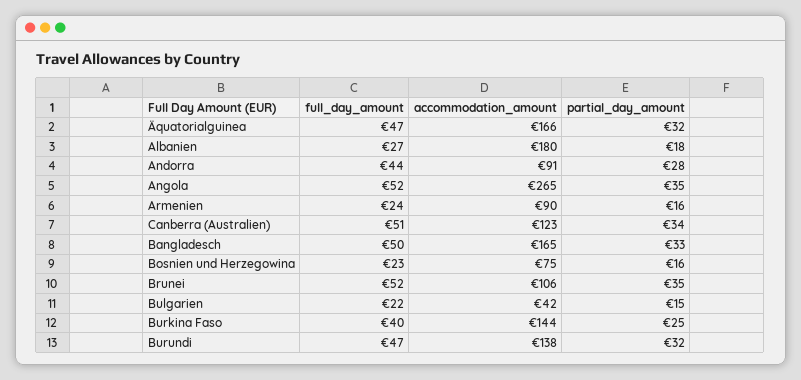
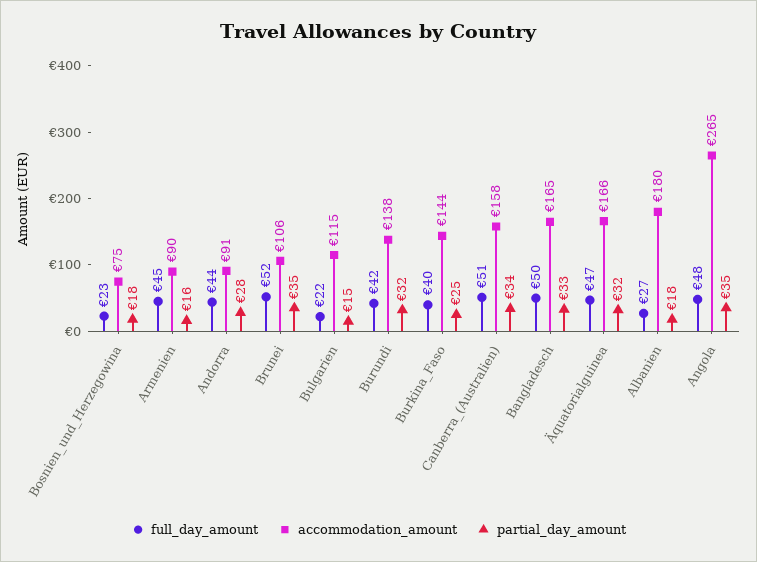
  {
    "full_day_amount": {
      "Äquatorialguinea": 47,
      "Albanien": 27,
      "Andorra": 44,
-     "Angola": 52,
+     "Angola": 48,
-     "Armenien": 24,
+     "Armenien": 45,
      "Canberra (Australien)": 51,
      "Bangladesch": 50,
      "Bosnien und Herzegowina": 23,
      "Brunei": 52,
      "Bulgarien": 22,
      "Burkina Faso": 40,
-     "Burundi": 47
+     "Burundi": 42
    },
    "accommodation_amount": {
      "Äquatorialguinea": 166,
      "Albanien": 180,
      "Andorra": 91,
      "Angola": 265,
      "Armenien": 90,
-     "Canberra (Australien)": 123,
+     "Canberra (Australien)": 158,
      "Bangladesch": 165,
      "Bosnien und Herzegowina": 75,
      "Brunei": 106,
-     "Bulgarien": 42,
+     "Bulgarien": 115,
      "Burkina Faso": 144,
      "Burundi": 138
    },
    "partial_day_amount": {
      "Äquatorialguinea": 32,
      "Albanien": 18,
      "Andorra": 28,
      "Angola": 35,
      "Armenien": 16,
      "Canberra (Australien)": 34,
      "Bangladesch": 33,
-     "Bosnien und Herzegowina": 16,
+     "Bosnien und Herzegowina": 18,
      "Brunei": 35,
      "Bulgarien": 15,
      "Burkina Faso": 25,
      "Burundi": 32
    }
  }

